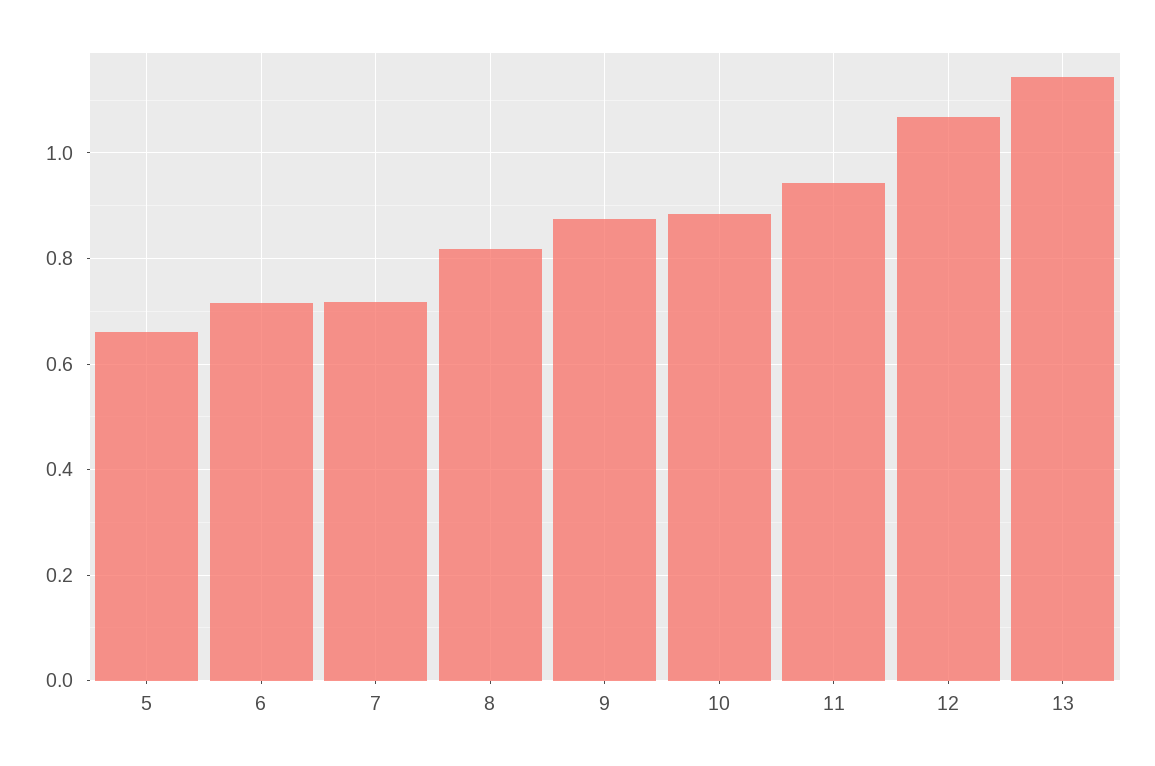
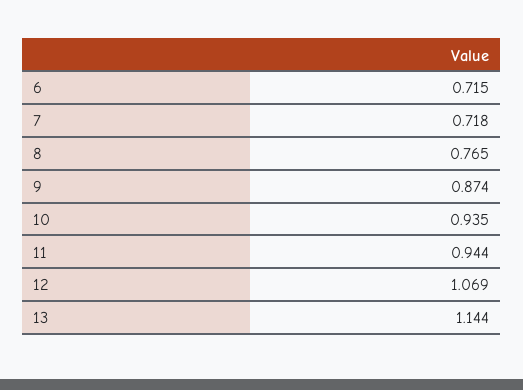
  {
-   "5": 0.66,
    "6": 0.715,
    "7": 0.718,
-   "8": 0.82,
+   "8": 0.765,
    "9": 0.874,
-   "10": 0.88,
+   "10": 0.935,
    "11": 0.944,
    "12": 1.069,
    "13": 1.144
  }

